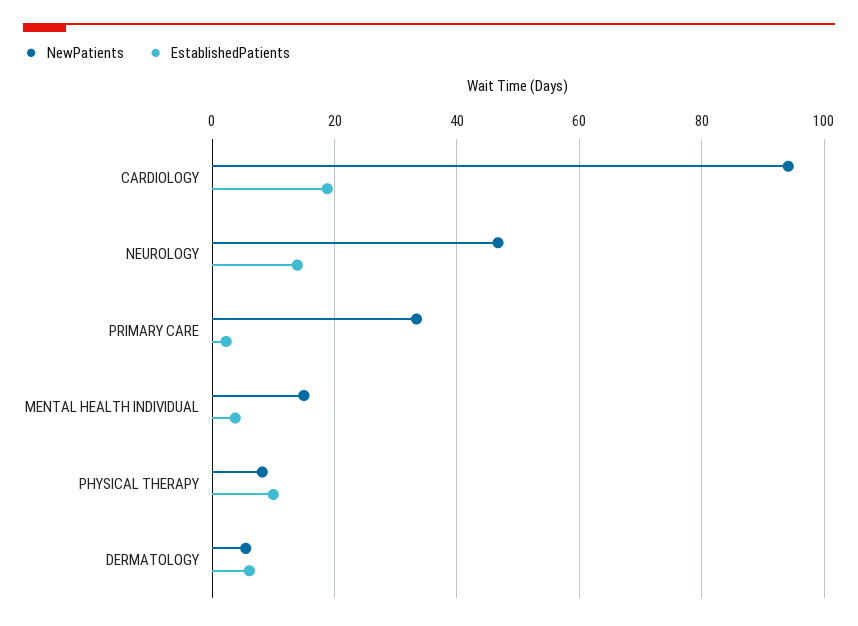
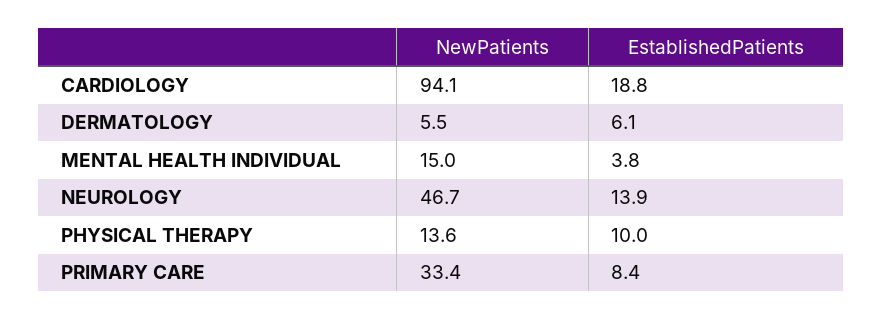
  {
    "NewPatients": {
      "CARDIOLOGY": 94.1,
      "NEUROLOGY": 46.7,
      "PRIMARY CARE": 33.4,
      "MENTAL HEALTH INDIVIDUAL": 15,
-     "PHYSICAL THERAPY": 8,
+     "PHYSICAL THERAPY": 13.6,
      "DERMATOLOGY": 5.5
    },
    "EstablishedPatients": {
      "CARDIOLOGY": 18.8,
      "NEUROLOGY": 13.9,
-     "PRIMARY CARE": 2,
+     "PRIMARY CARE": 8.4,
      "MENTAL HEALTH INDIVIDUAL": 3.8,
      "PHYSICAL THERAPY": 10,
      "DERMATOLOGY": 6.1
    }
  }

